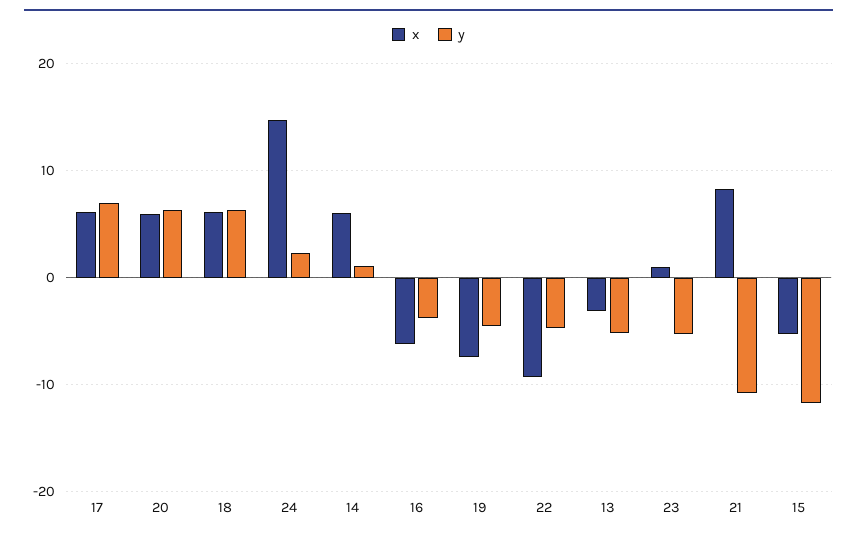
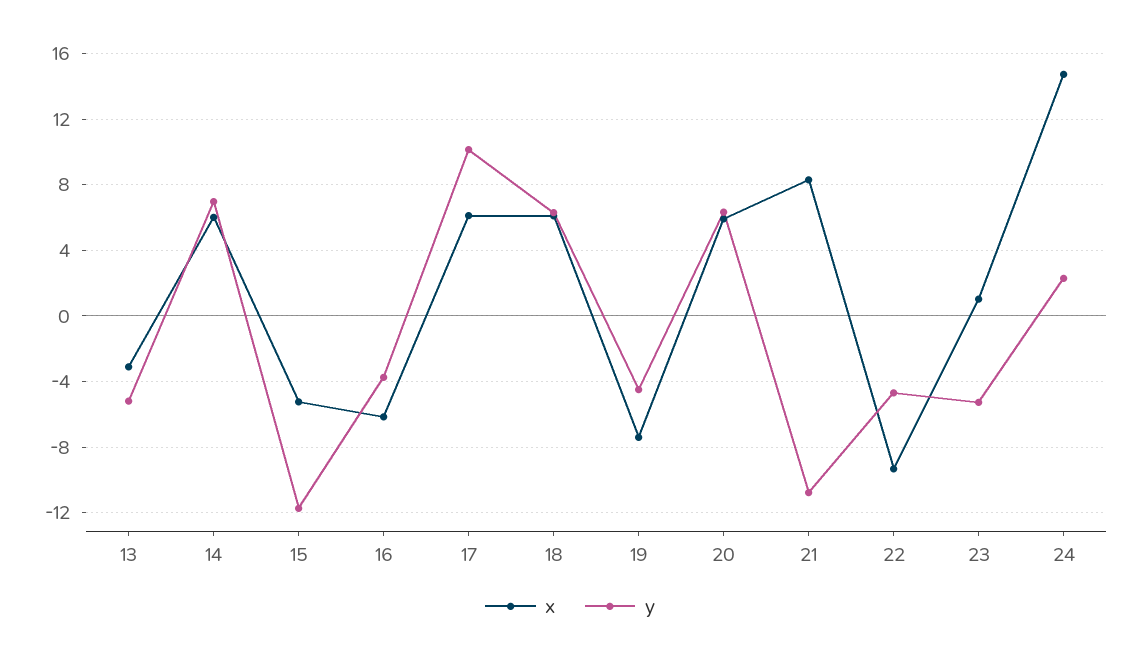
  {
    "x": {
      "17": 6,
      "20": 6,
      "18": 6,
      "24": 14.5,
      "14": 6,
      "16": -6,
      "19": -7.5,
      "22": -9.5,
      "13": -3,
      "23": 1,
      "21": 8.5,
      "15": -5
    },
    "y": {
-     "17": 7,
+     "17": 10,
      "20": 6.5,
      "18": 6.5,
      "24": 2.5,
-     "14": 1,
+     "14": 7,
      "16": -4,
      "19": -4.5,
      "22": -4.5,
      "13": -5,
      "23": -5.5,
      "21": -11,
      "15": -11.5
    }
  }

